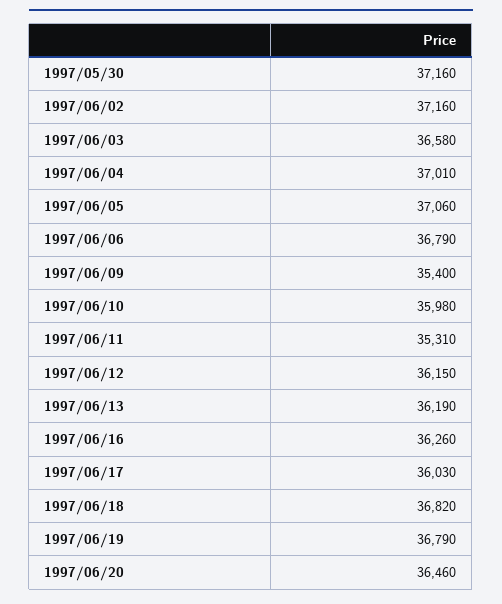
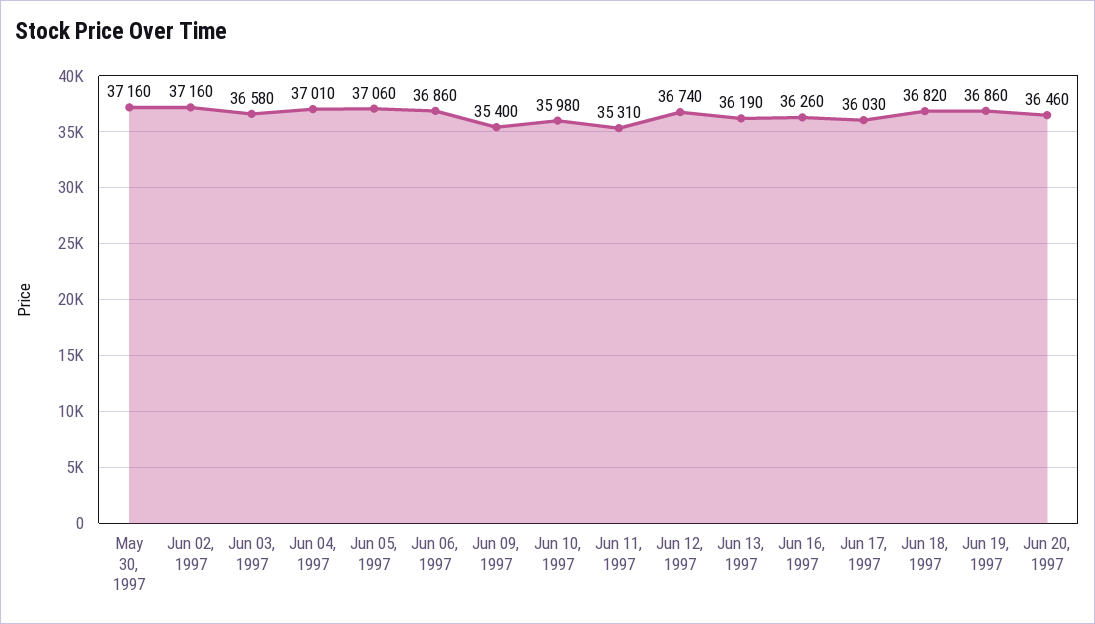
  {
    "1997/05/30": 37160,
    "1997/06/02": 37160,
    "1997/06/03": 36580,
    "1997/06/04": 37010,
    "1997/06/05": 37060,
-   "1997/06/06": 36790,
+   "1997/06/06": 36860,
    "1997/06/09": 35400,
    "1997/06/10": 35980,
    "1997/06/11": 35310,
-   "1997/06/12": 36150,
+   "1997/06/12": 36740,
    "1997/06/13": 36190,
    "1997/06/16": 36260,
    "1997/06/17": 36030,
    "1997/06/18": 36820,
-   "1997/06/19": 36790,
+   "1997/06/19": 36860,
    "1997/06/20": 36460
  }

